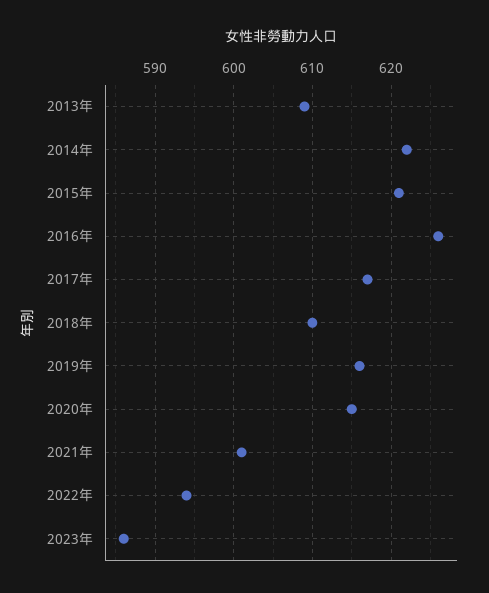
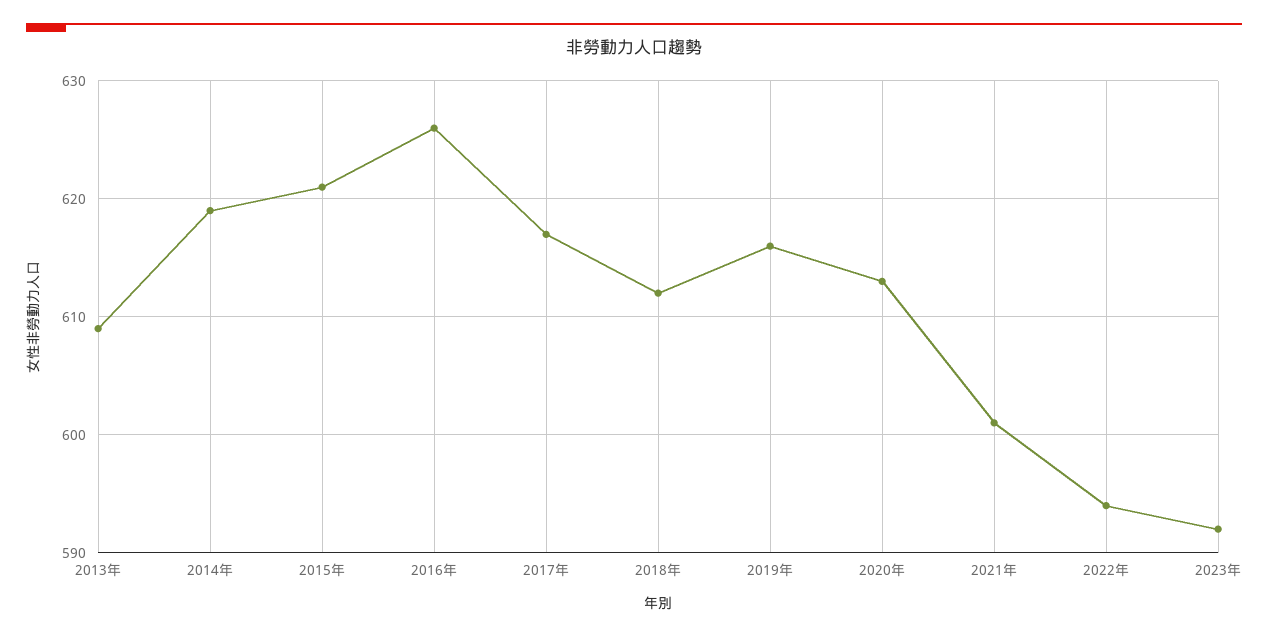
  {
    "2013年": 609,
-   "2014年": 622,
+   "2014年": 619,
    "2015年": 621,
    "2016年": 626,
    "2017年": 617,
-   "2018年": 610,
+   "2018年": 612,
    "2019年": 616,
-   "2020年": 615,
+   "2020年": 613,
    "2021年": 601,
    "2022年": 594,
-   "2023年": 586
+   "2023年": 592
  }

